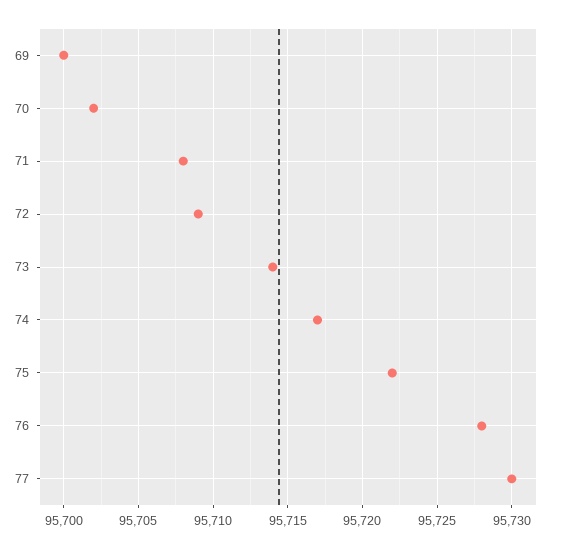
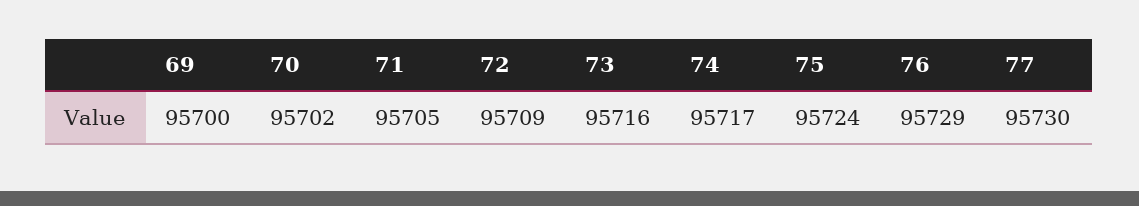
  {
    "69": 95700,
    "70": 95702,
-   "71": 95708,
+   "71": 95705,
    "72": 95709,
-   "73": 95714,
+   "73": 95716,
    "74": 95717,
-   "75": 95722,
+   "75": 95724,
-   "76": 95728,
+   "76": 95729,
    "77": 95730
  }

